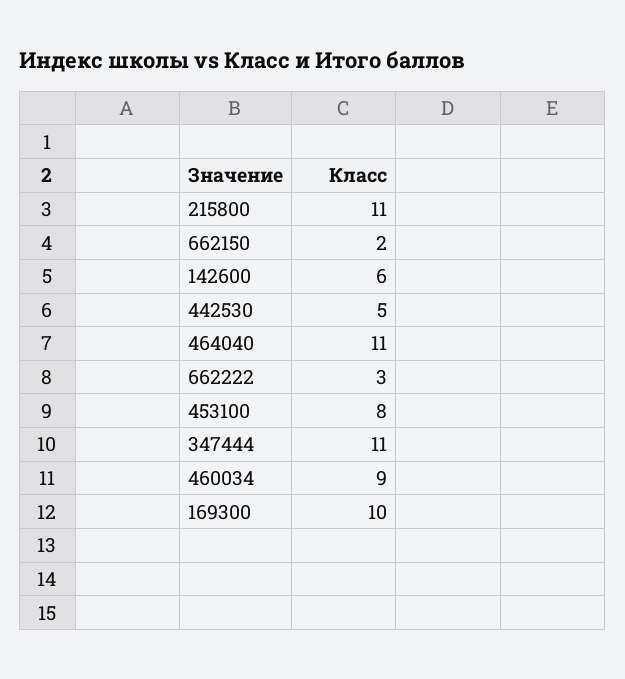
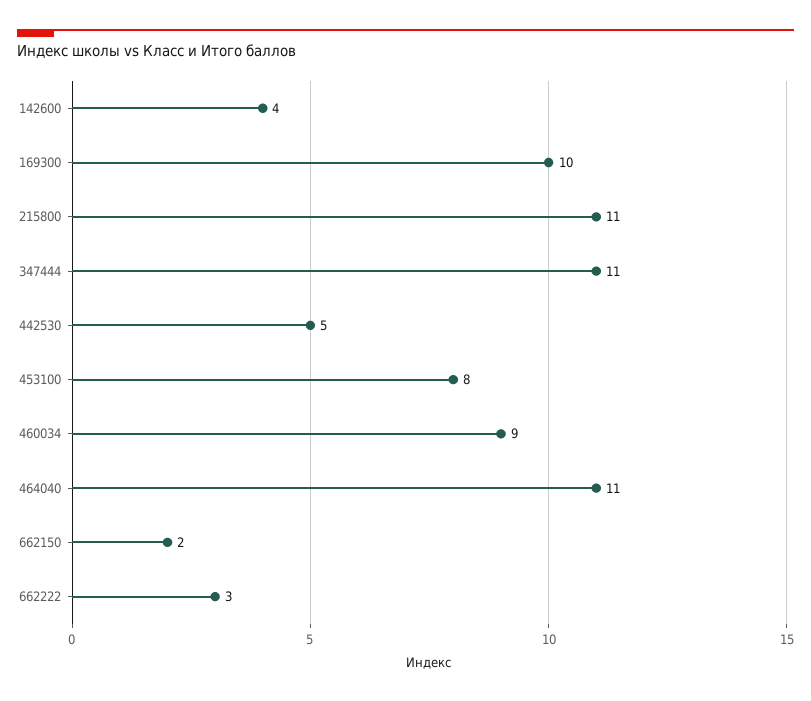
  {
    "215800": 11,
    "662150": 2,
-   "142600": 6,
+   "142600": 4,
    "442530": 5,
    "464040": 11,
    "662222": 3,
    "453100": 8,
    "347444": 11,
    "460034": 9,
    "169300": 10
  }

